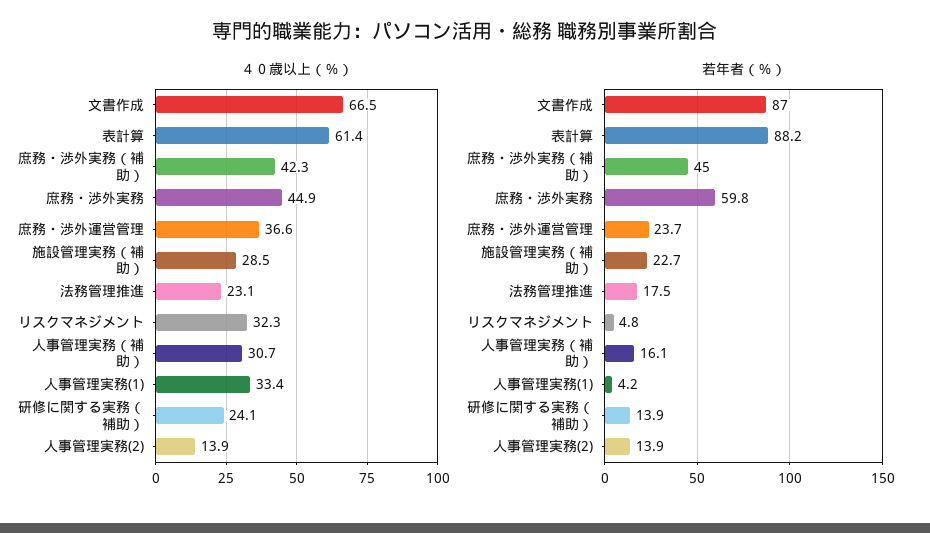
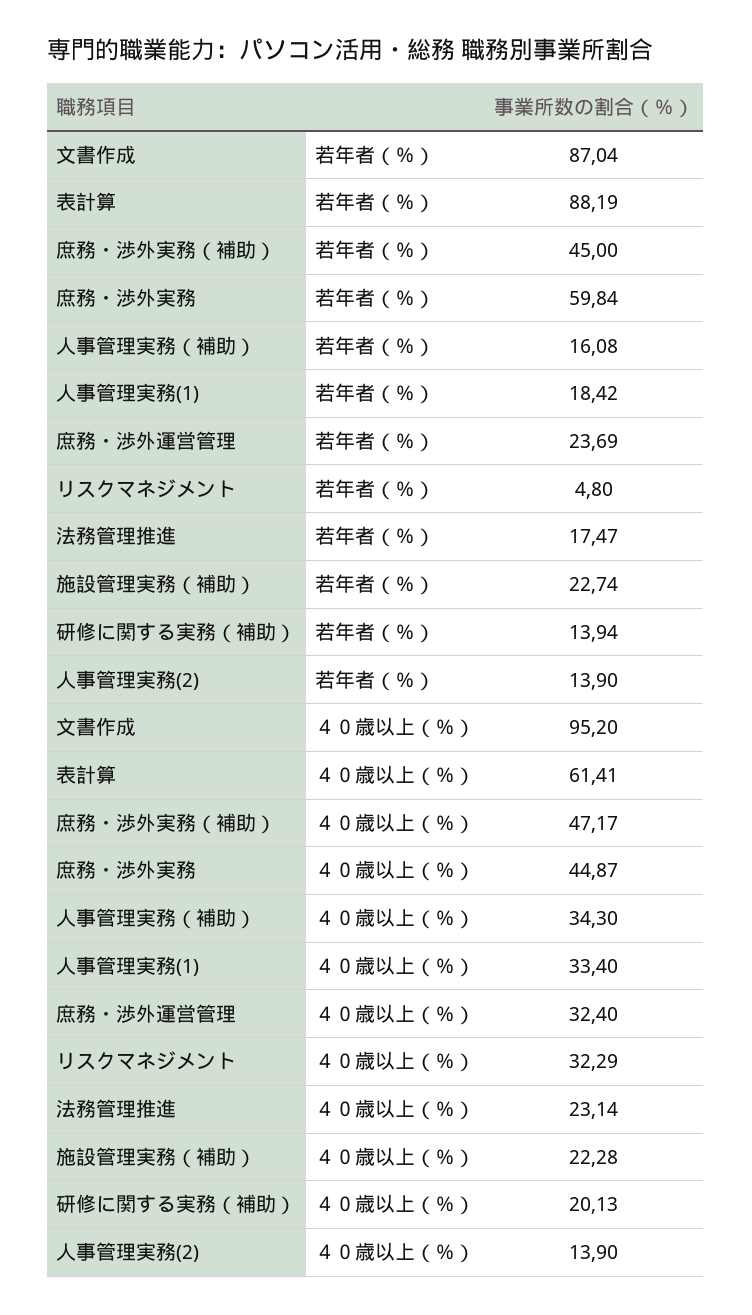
  {
    "４０歳以上（％）": {
-     "文書作成": 66.5,
+     "文書作成": 95.2,
      "表計算": 61.41,
-     "庶務・渉外実務（補助）": 42.3,
+     "庶務・渉外実務（補助）": 47.17,
      "庶務・渉外実務": 44.87,
-     "庶務・渉外運営管理": 36.6,
+     "庶務・渉外運営管理": 32.4,
-     "施設管理実務（補助）": 28.5,
+     "施設管理実務（補助）": 22.28,
      "法務管理推進": 23.14,
      "リスクマネジメント": 32.29,
-     "人事管理実務（補助）": 30.7,
+     "人事管理実務（補助）": 34.3,
      "人事管理実務(1)": 33.4,
-     "研修に関する実務（補助）": 24.1,
+     "研修に関する実務（補助）": 20.13,
      "人事管理実務(2)": 13.9
    },
    "若年者（％）": {
      "文書作成": 87.04,
      "表計算": 88.19,
      "庶務・渉外実務（補助）": 45,
      "庶務・渉外実務": 59.84,
      "庶務・渉外運営管理": 23.69,
      "施設管理実務（補助）": 22.74,
      "法務管理推進": 17.47,
      "リスクマネジメント": 4.8,
      "人事管理実務（補助）": 16.08,
-     "人事管理実務(1)": 4.2,
+     "人事管理実務(1)": 18.42,
      "研修に関する実務（補助）": 13.94,
      "人事管理実務(2)": 13.9
    }
  }

